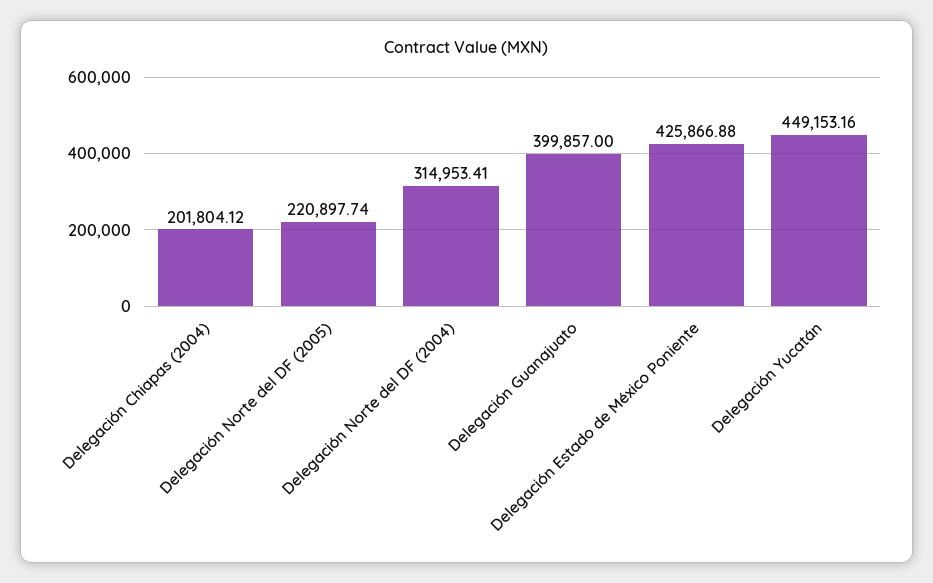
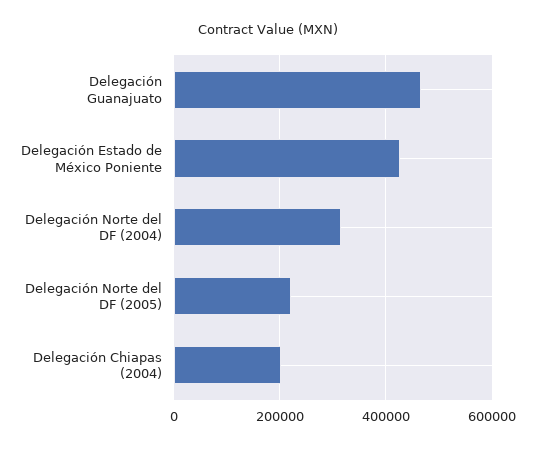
  {
    "Delegación Chiapas (2004)": 201804.12,
    "Delegación Norte del DF (2005)": 220897.74,
    "Delegación Norte del DF (2004)": 314953.41,
-   "Delegación Guanajuato": 399857,
+   "Delegación Guanajuato": 460000,
-   "Delegación Estado de México Poniente": 425866.88,
+   "Delegación Estado de México Poniente": 425866.88
-   "Delegación Yucatán": 449153.16
  }

